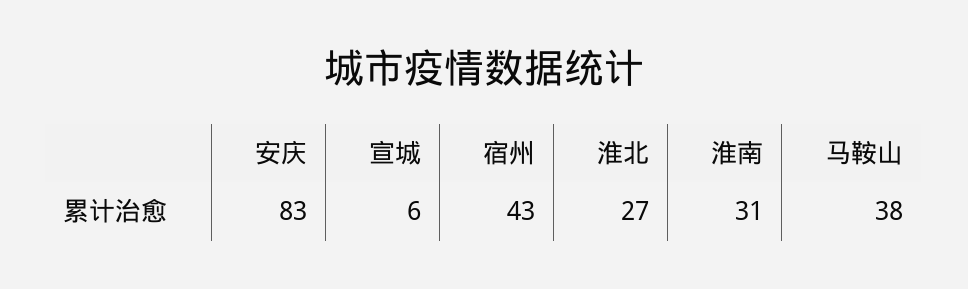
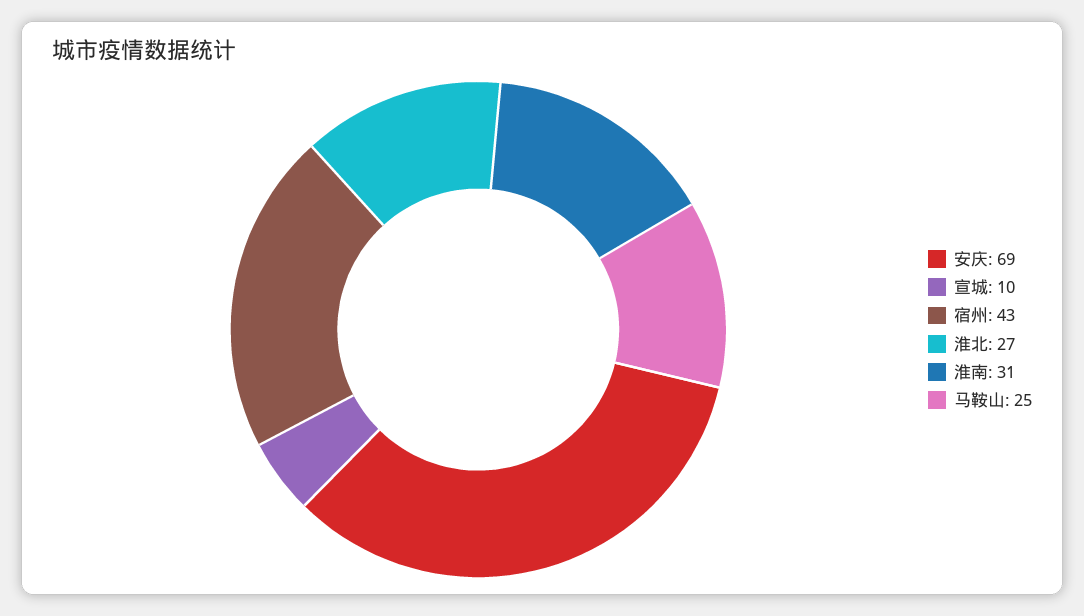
  {
-   "安庆": 83,
+   "安庆": 69,
-   "宣城": 6,
+   "宣城": 10,
    "宿州": 43,
    "淮北": 27,
    "淮南": 31,
-   "马鞍山": 38
+   "马鞍山": 25
  }

